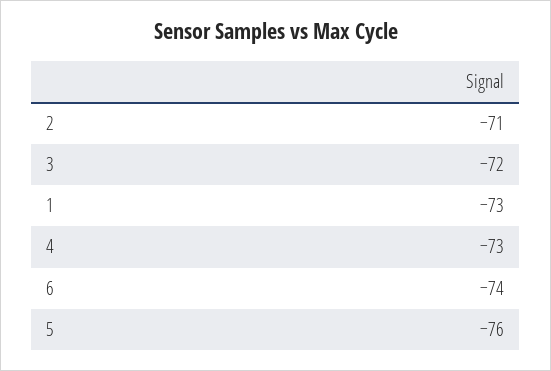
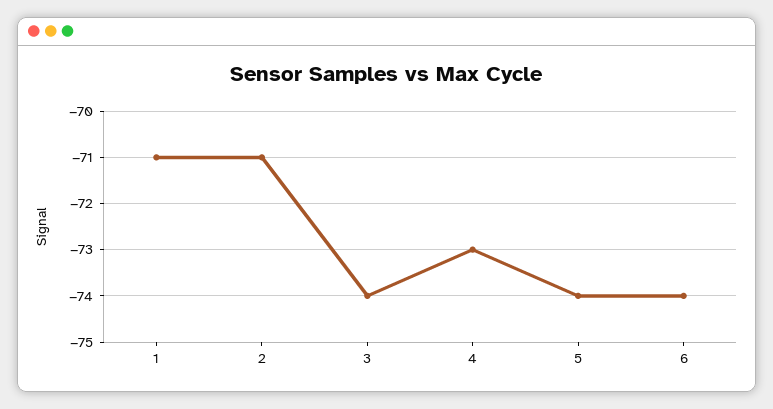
  {
    "2": -71,
-   "3": -72,
+   "3": -74,
-   "1": -73,
+   "1": -71,
    "4": -73,
    "6": -74,
-   "5": -76
+   "5": -74
  }

